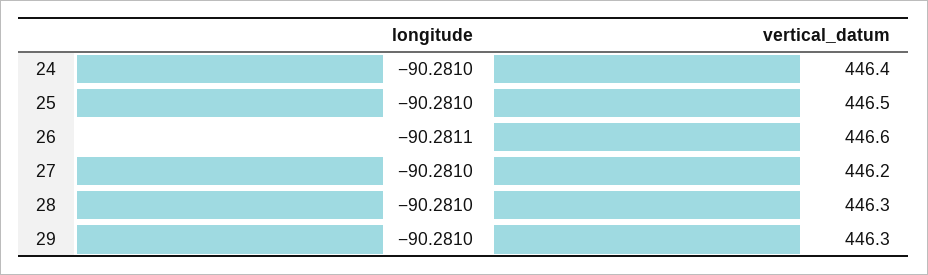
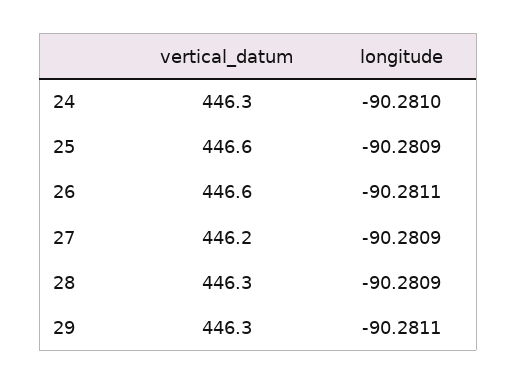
  {
    "longitude": {
      "24": -90.281,
-     "25": -90.281,
+     "25": -90.2809,
      "26": -90.2811,
-     "27": -90.281,
+     "27": -90.2809,
-     "28": -90.281,
+     "28": -90.2809,
-     "29": -90.281
+     "29": -90.2811
    },
    "vertical_datum": {
-     "24": 446.4,
+     "24": 446.3,
-     "25": 446.5,
+     "25": 446.6,
      "26": 446.6,
      "27": 446.2,
      "28": 446.3,
      "29": 446.3
    }
  }

